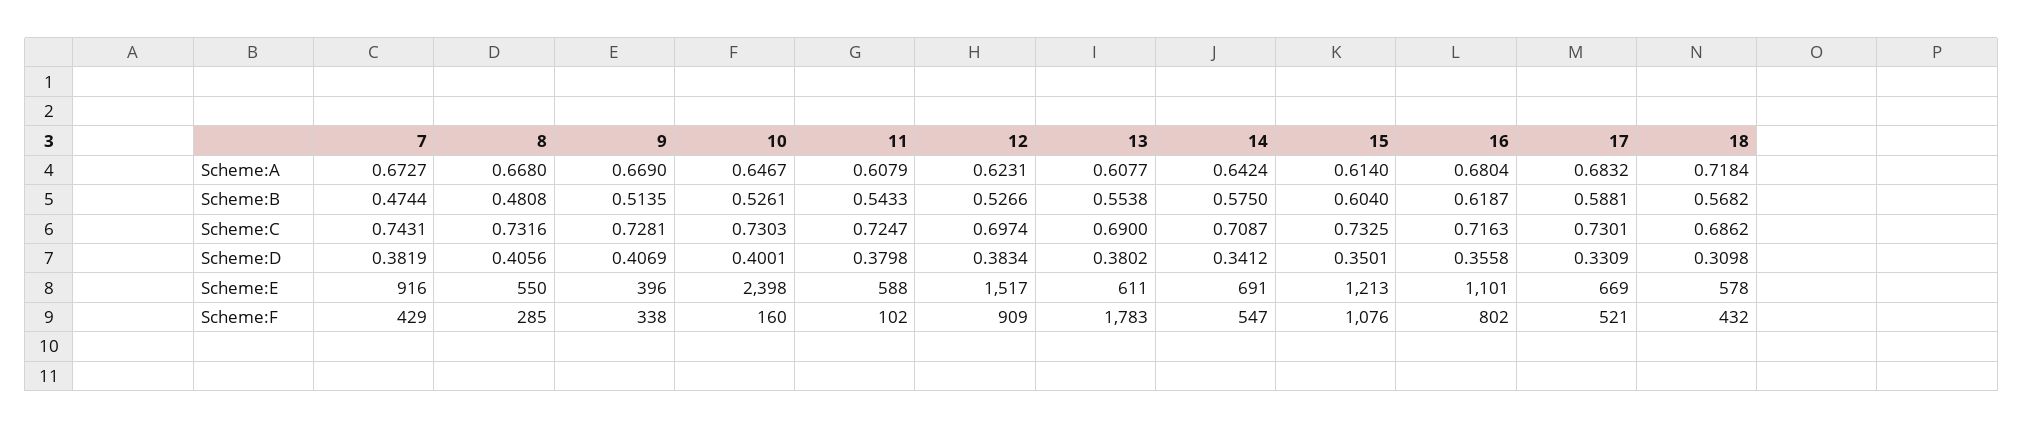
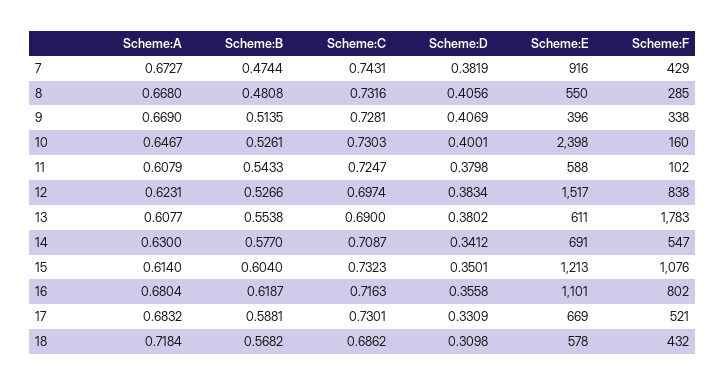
  {
    "7": {
      "Scheme:A": 0.6727,
      "Scheme:B": 0.4744,
      "Scheme:C": 0.7431,
      "Scheme:D": 0.3819,
      "Scheme:E": 916,
      "Scheme:F": 429
    },
    "8": {
      "Scheme:A": 0.668,
      "Scheme:B": 0.4808,
      "Scheme:C": 0.7316,
      "Scheme:D": 0.4056,
      "Scheme:E": 550,
      "Scheme:F": 285
    },
    "9": {
      "Scheme:A": 0.669,
      "Scheme:B": 0.5135,
      "Scheme:C": 0.7281,
      "Scheme:D": 0.4069,
      "Scheme:E": 396,
      "Scheme:F": 338
    },
    "10": {
      "Scheme:A": 0.6467,
      "Scheme:B": 0.5261,
      "Scheme:C": 0.7303,
      "Scheme:D": 0.4001,
      "Scheme:E": 2398,
      "Scheme:F": 160
    },
    "11": {
      "Scheme:A": 0.6079,
      "Scheme:B": 0.5433,
      "Scheme:C": 0.7247,
      "Scheme:D": 0.3798,
      "Scheme:E": 588,
      "Scheme:F": 102
    },
    "12": {
      "Scheme:A": 0.6231,
      "Scheme:B": 0.5266,
      "Scheme:C": 0.6974,
      "Scheme:D": 0.3834,
      "Scheme:E": 1517,
-     "Scheme:F": 909
+     "Scheme:F": 838
    },
    "13": {
      "Scheme:A": 0.6077,
      "Scheme:B": 0.5538,
      "Scheme:C": 0.69,
      "Scheme:D": 0.3802,
      "Scheme:E": 611,
      "Scheme:F": 1783
    },
    "14": {
-     "Scheme:A": 0.6424,
+     "Scheme:A": 0.63,
-     "Scheme:B": 0.575,
+     "Scheme:B": 0.577,
      "Scheme:C": 0.7087,
      "Scheme:D": 0.3412,
      "Scheme:E": 691,
      "Scheme:F": 547
    },
    "15": {
      "Scheme:A": 0.614,
      "Scheme:B": 0.604,
-     "Scheme:C": 0.7325,
+     "Scheme:C": 0.7323,
      "Scheme:D": 0.3501,
      "Scheme:E": 1213,
      "Scheme:F": 1076
    },
    "16": {
      "Scheme:A": 0.6804,
      "Scheme:B": 0.6187,
      "Scheme:C": 0.7163,
      "Scheme:D": 0.3558,
      "Scheme:E": 1101,
      "Scheme:F": 802
    },
    "17": {
      "Scheme:A": 0.6832,
      "Scheme:B": 0.5881,
      "Scheme:C": 0.7301,
      "Scheme:D": 0.3309,
      "Scheme:E": 669,
      "Scheme:F": 521
    },
    "18": {
      "Scheme:A": 0.7184,
      "Scheme:B": 0.5682,
      "Scheme:C": 0.6862,
      "Scheme:D": 0.3098,
      "Scheme:E": 578,
      "Scheme:F": 432
    }
  }

